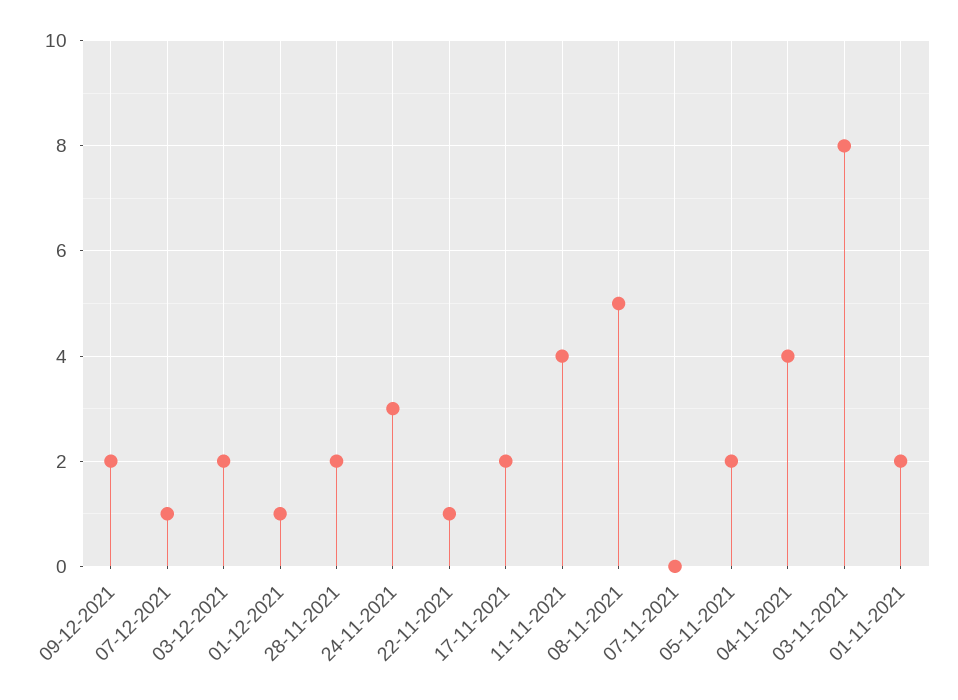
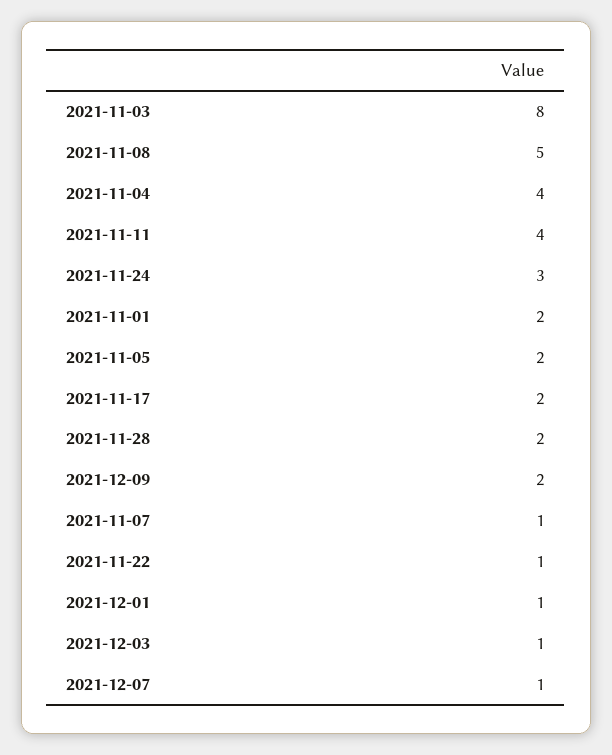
  {
    "09-12-2021": 2,
    "07-12-2021": 1,
-   "03-12-2021": 2,
+   "03-12-2021": 1,
    "01-12-2021": 1,
    "28-11-2021": 2,
    "24-11-2021": 3,
    "22-11-2021": 1,
    "17-11-2021": 2,
    "11-11-2021": 4,
    "08-11-2021": 5,
-   "07-11-2021": 0,
+   "07-11-2021": 1,
    "05-11-2021": 2,
    "04-11-2021": 4,
    "03-11-2021": 8,
    "01-11-2021": 2
  }

